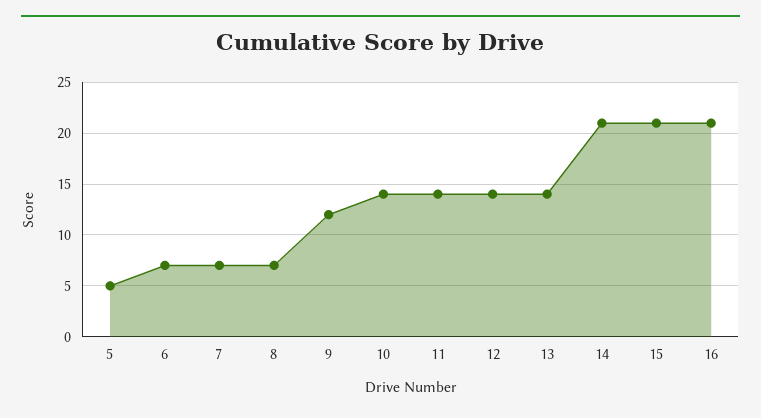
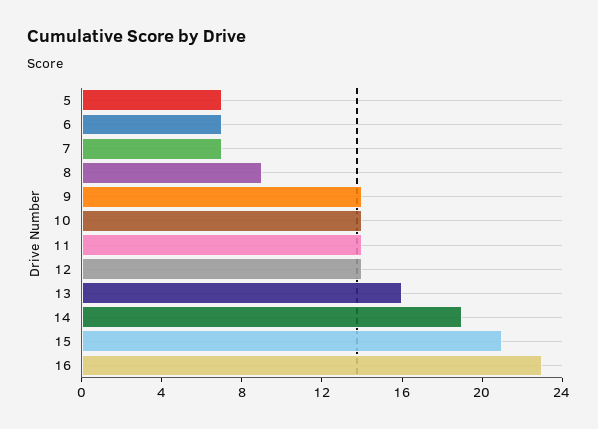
  {
-   "5": 5,
+   "5": 7,
    "6": 7,
    "7": 7,
-   "8": 7,
+   "8": 9,
-   "9": 12,
+   "9": 14,
    "10": 14,
    "11": 14,
    "12": 14,
-   "13": 14,
+   "13": 16,
-   "14": 21,
+   "14": 19,
    "15": 21,
-   "16": 21
+   "16": 23
  }

